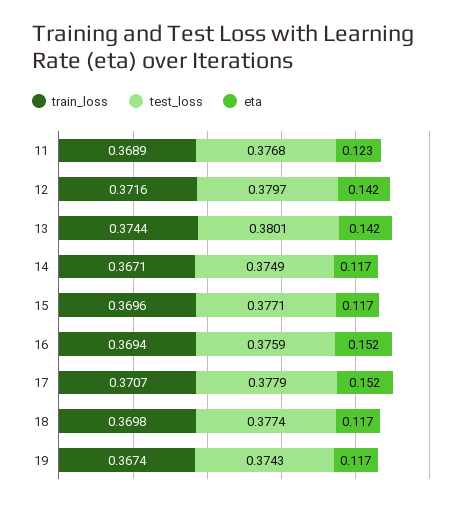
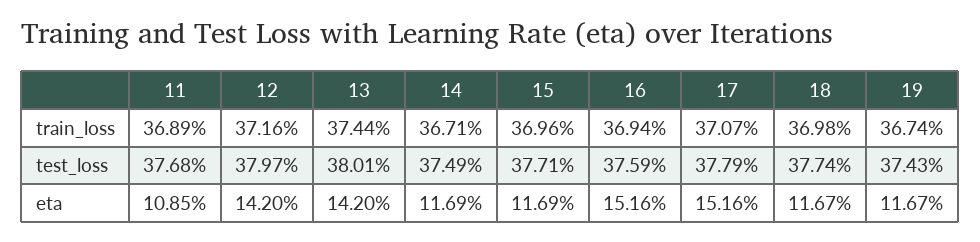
  {
    "train_loss": {
      "11": 0.3689,
      "12": 0.3716,
      "13": 0.3744,
      "14": 0.3671,
      "15": 0.3696,
      "16": 0.3694,
      "17": 0.3707,
      "18": 0.3698,
      "19": 0.3674
    },
    "test_loss": {
      "11": 0.3768,
      "12": 0.3797,
      "13": 0.3801,
      "14": 0.3749,
      "15": 0.3771,
      "16": 0.3759,
      "17": 0.3779,
      "18": 0.3774,
      "19": 0.3743
    },
    "eta": {
-     "11": 0.123,
+     "11": 0.1085,
      "12": 0.142,
      "13": 0.142,
      "14": 0.1169,
      "15": 0.1169,
      "16": 0.1516,
      "17": 0.1516,
      "18": 0.1167,
      "19": 0.1167
    }
  }

